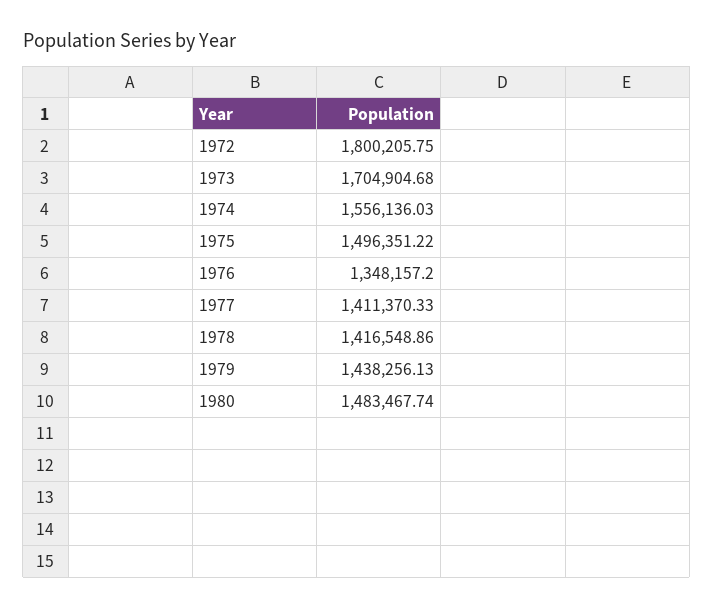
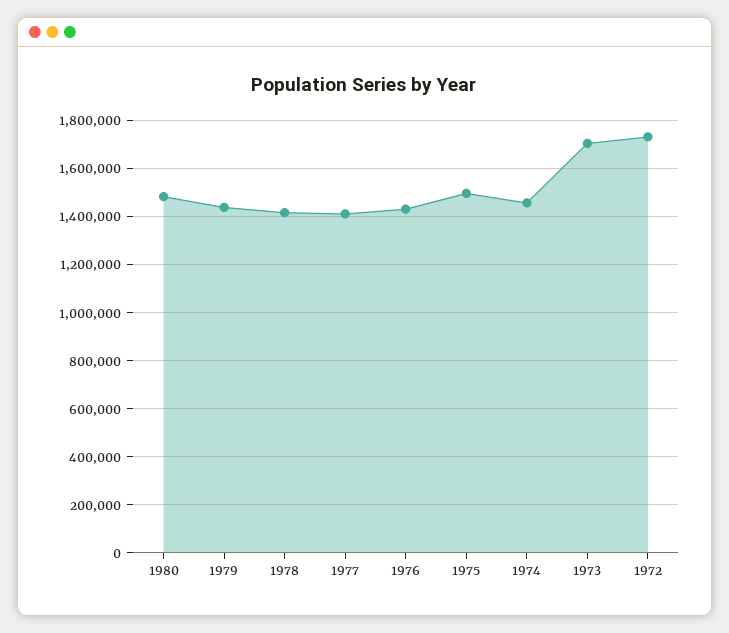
  {
-   "1972": 1800205.75,
+   "1972": 1725000,
    "1973": 1704904.68,
-   "1974": 1556136.03,
+   "1974": 1450000,
    "1975": 1496351.22,
-   "1976": 1348157.2,
+   "1976": 1425000,
    "1977": 1411370.33,
    "1978": 1416548.86,
    "1979": 1438256.13,
    "1980": 1483467.74
  }

